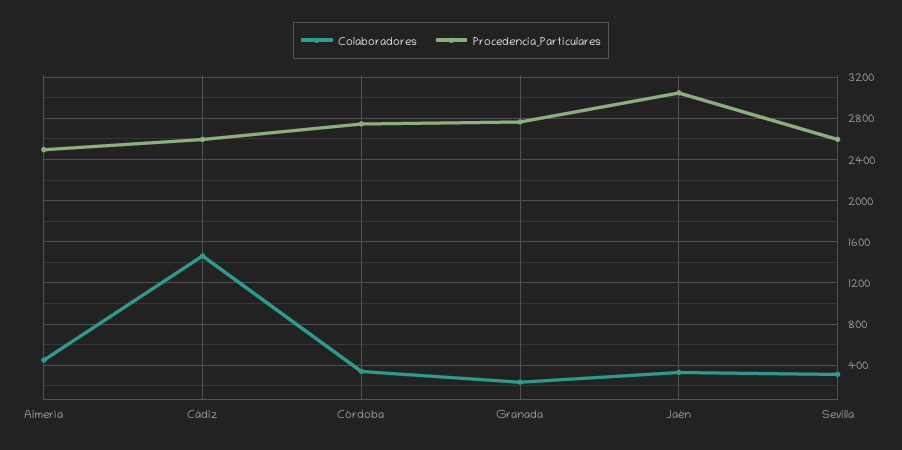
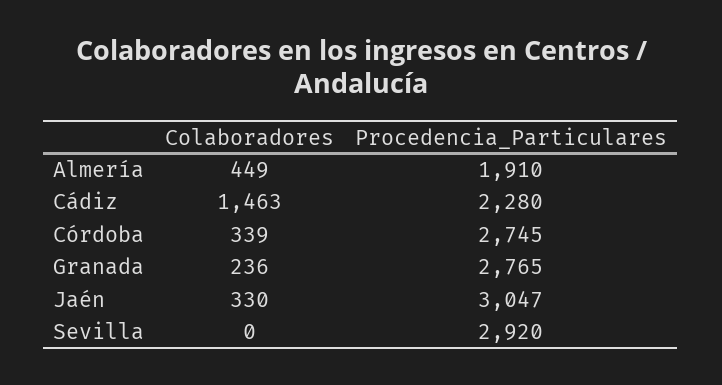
  {
    "Colaboradores": {
      "Almería": 449,
      "Cádiz": 1463,
      "Córdoba": 339,
      "Granada": 236,
      "Jaén": 330,
-     "Sevilla": 300
+     "Sevilla": 0
    },
    "Procedencia_Particulares": {
-     "Almería": 2500,
+     "Almería": 1910,
-     "Cádiz": 2600,
+     "Cádiz": 2280,
      "Córdoba": 2745,
      "Granada": 2765,
      "Jaén": 3047,
-     "Sevilla": 2600
+     "Sevilla": 2920
    }
  }

